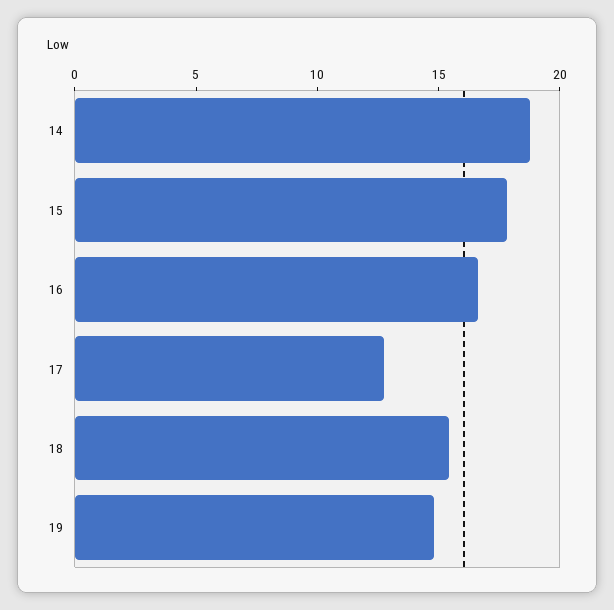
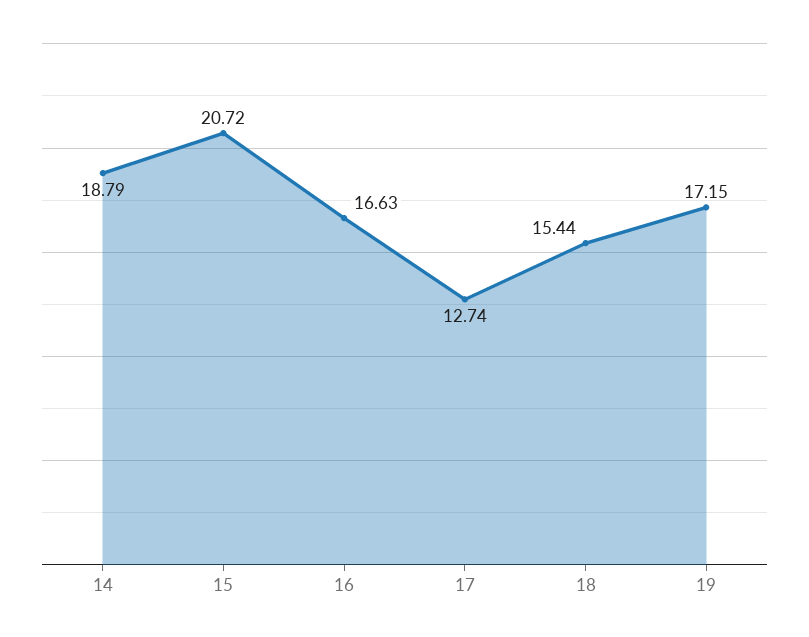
  {
    "14": 18.79,
-   "15": 18,
+   "15": 20.72,
    "16": 16.63,
    "17": 12.74,
    "18": 15.44,
-   "19": 15
+   "19": 17.15
  }

